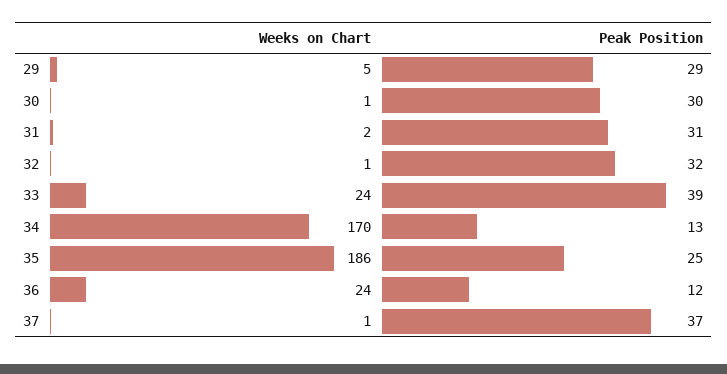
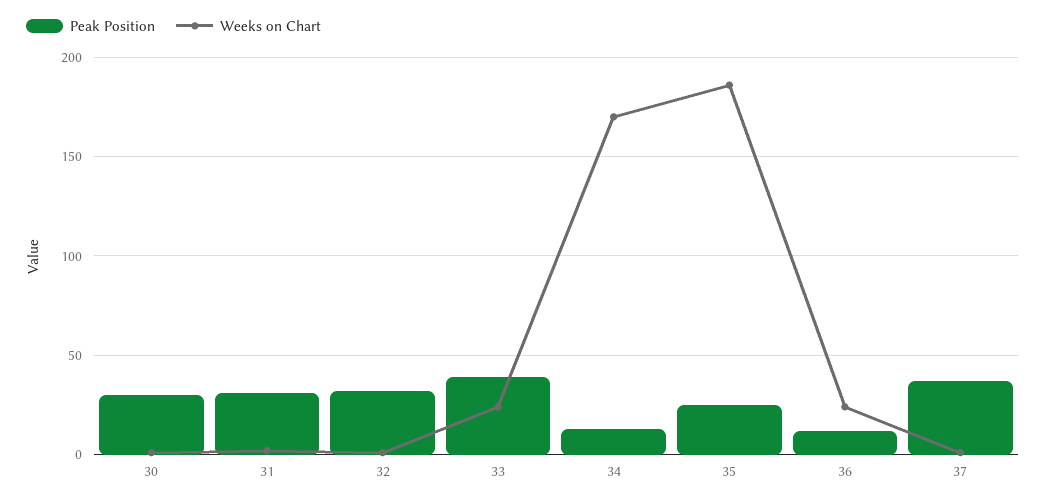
  {
    "Weeks on Chart": {
-     "29": 5,
      "30": 1,
      "31": 2,
      "32": 1,
      "33": 24,
      "34": 170,
      "35": 186,
      "36": 24,
      "37": 1
    },
    "Peak Position": {
-     "29": 29,
      "30": 30,
      "31": 31,
      "32": 32,
      "33": 39,
      "34": 13,
      "35": 25,
      "36": 12,
      "37": 37
    }
  }

